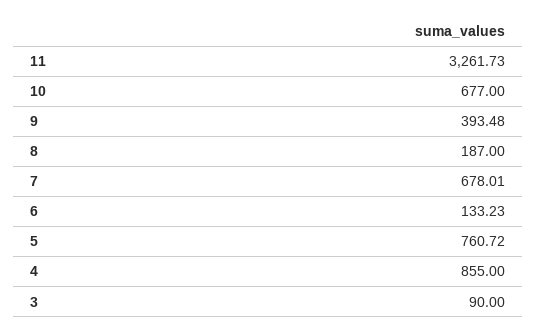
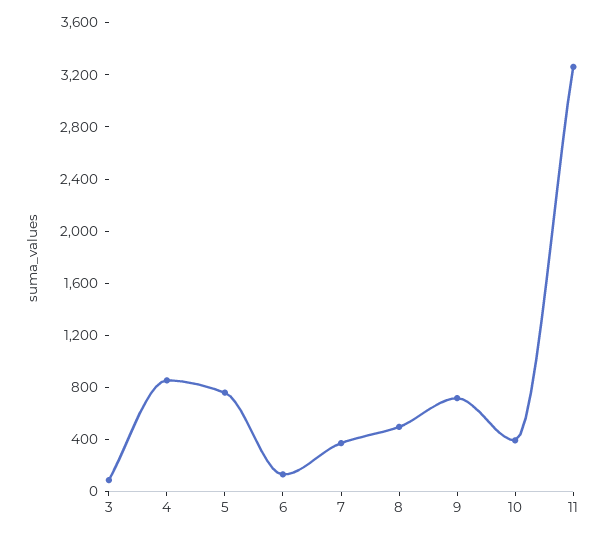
  {
    "11": 3261.73,
-   "10": 677,
+   "10": 400,
-   "9": 393.48,
+   "9": 700,
-   "8": 187,
+   "8": 500,
-   "7": 678.01,
+   "7": 400,
    "6": 133.23,
    "5": 760.72,
    "4": 855,
    "3": 90
  }

